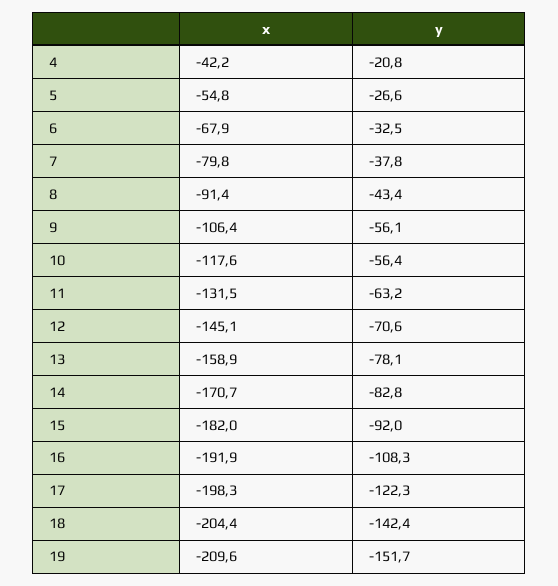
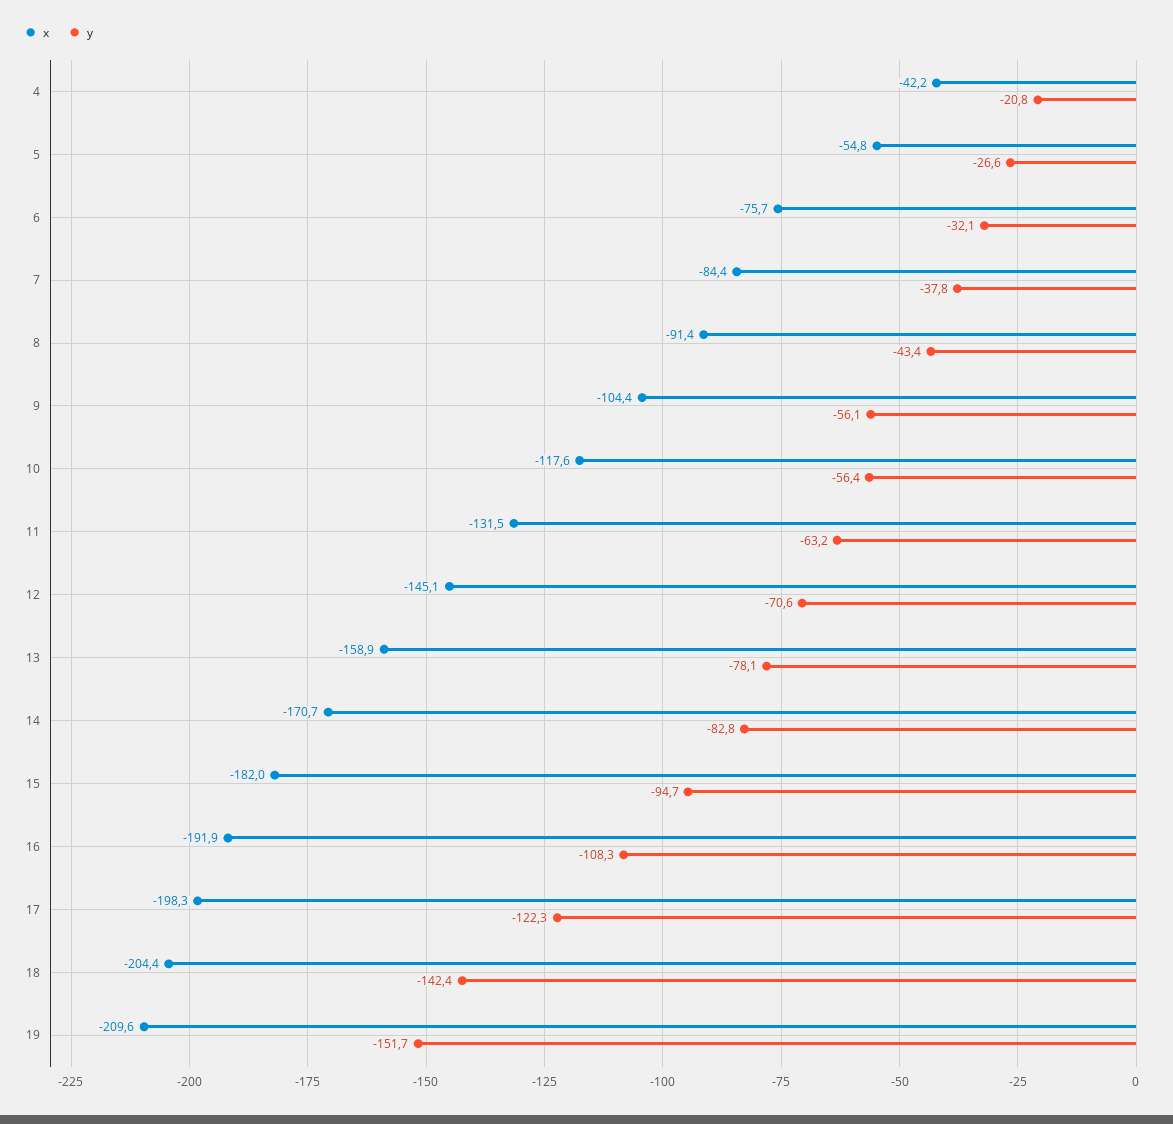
  {
    "x": {
      "4": -42.2,
      "5": -54.8,
-     "6": -67.9,
+     "6": -75.7,
-     "7": -79.8,
+     "7": -84.4,
      "8": -91.4,
-     "9": -106.4,
+     "9": -104.4,
      "10": -117.6,
      "11": -131.5,
      "12": -145.1,
      "13": -158.9,
      "14": -170.7,
      "15": -182,
      "16": -191.9,
      "17": -198.3,
      "18": -204.4,
      "19": -209.6
    },
    "y": {
      "4": -20.8,
      "5": -26.6,
-     "6": -32.5,
+     "6": -32.1,
      "7": -37.8,
      "8": -43.4,
      "9": -56.1,
      "10": -56.4,
      "11": -63.2,
      "12": -70.6,
      "13": -78.1,
      "14": -82.8,
-     "15": -92,
+     "15": -94.7,
      "16": -108.3,
      "17": -122.3,
      "18": -142.4,
      "19": -151.7
    }
  }

